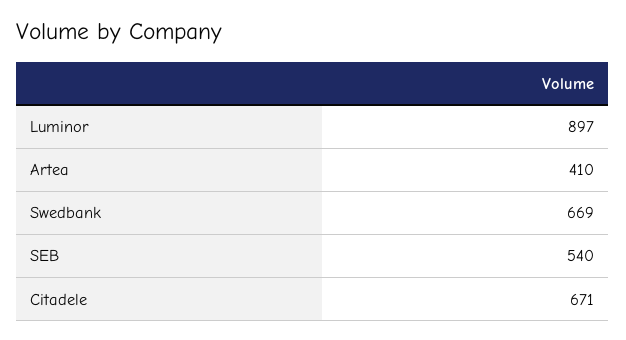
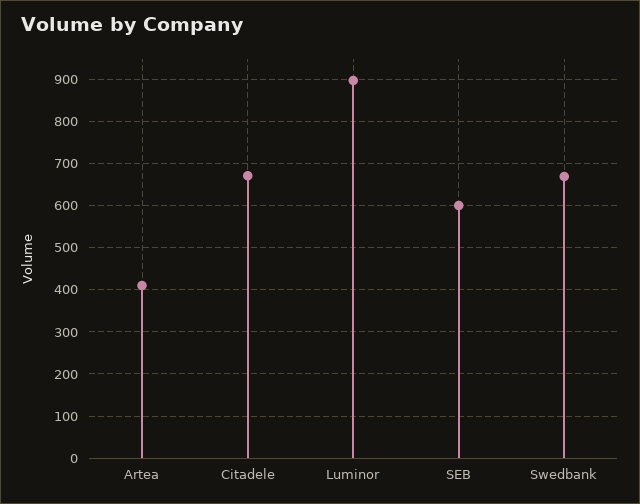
  {
    "Luminor": 897,
    "Artea": 410,
    "Swedbank": 669,
-   "SEB": 540,
+   "SEB": 600,
    "Citadele": 671
  }

